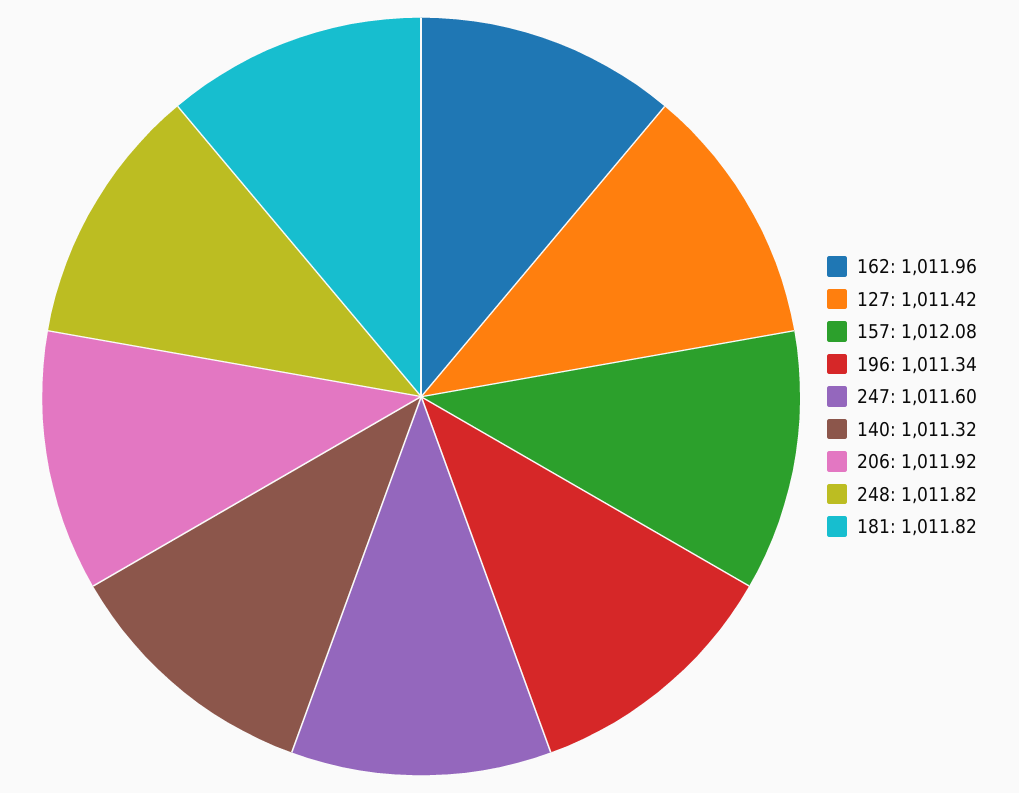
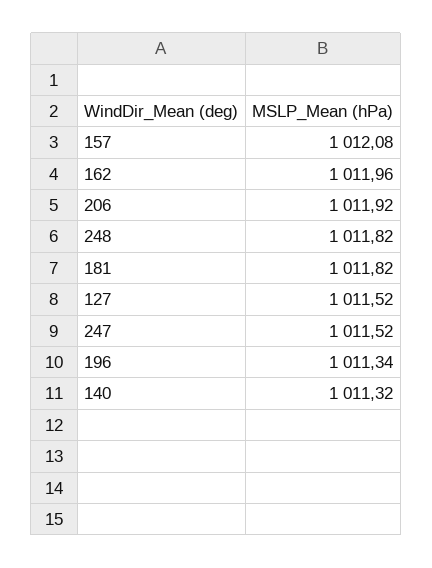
  {
    "162": 1011.96,
-   "127": 1011.42,
+   "127": 1011.52,
    "157": 1012.08,
    "196": 1011.34,
-   "247": 1011.6,
+   "247": 1011.52,
    "140": 1011.32,
    "206": 1011.92,
    "248": 1011.82,
    "181": 1011.82
  }

